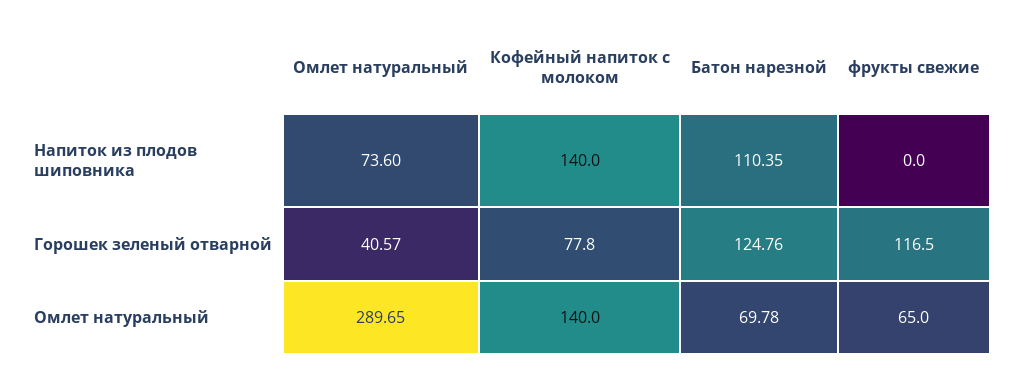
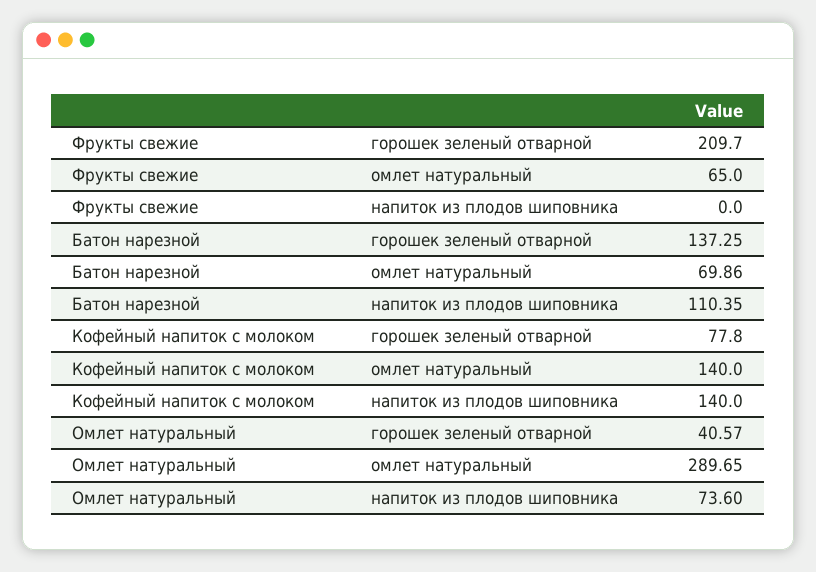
  {
    "Омлет натуральный": {
      "Напиток из плодов шиповника": 73.6,
      "Горошек зеленый отварной": 40.57,
      "Омлет натуральный": 289.65
    },
    "Кофейный напиток с молоком": {
      "Напиток из плодов шиповника": 140,
      "Горошек зеленый отварной": 77.8,
      "Омлет натуральный": 140
    },
    "Батон нарезной": {
      "Напиток из плодов шиповника": 110.35,
-     "Горошек зеленый отварной": 124.76,
+     "Горошек зеленый отварной": 137.25,
-     "Омлет натуральный": 69.78
+     "Омлет натуральный": 69.86
    },
    "фрукты свежие": {
      "Напиток из плодов шиповника": 0,
-     "Горошек зеленый отварной": 116.5,
+     "Горошек зеленый отварной": 209.7,
      "Омлет натуральный": 65
    }
  }

